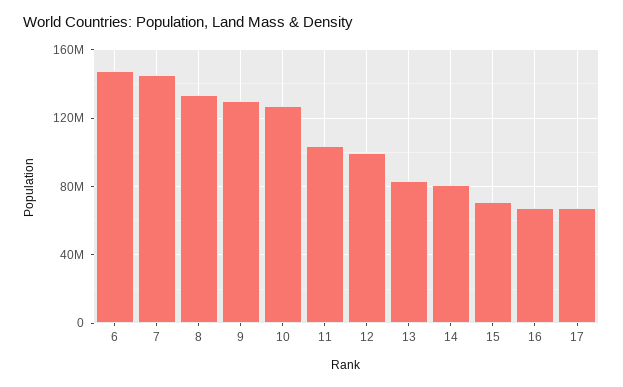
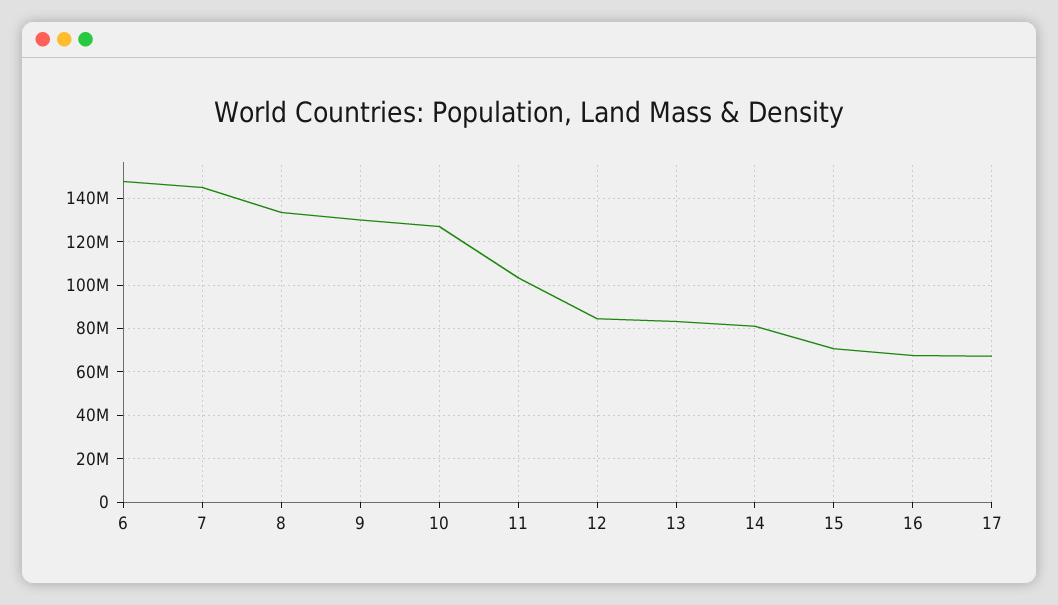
  {
    "6": 150000000,
    "7": 145000000,
    "8": 135000000,
    "9": 130000000,
    "10": 125000000,
    "11": 105000000,
-   "12": 100000000,
+   "12": 85000000,
    "13": 85000000,
    "14": 80000000,
    "15": 70000000,
    "16": 70000000,
    "17": 65000000
  }

